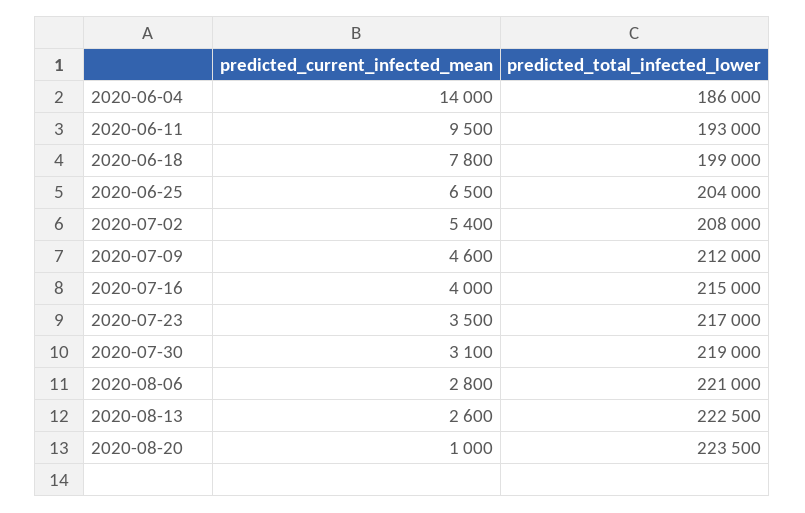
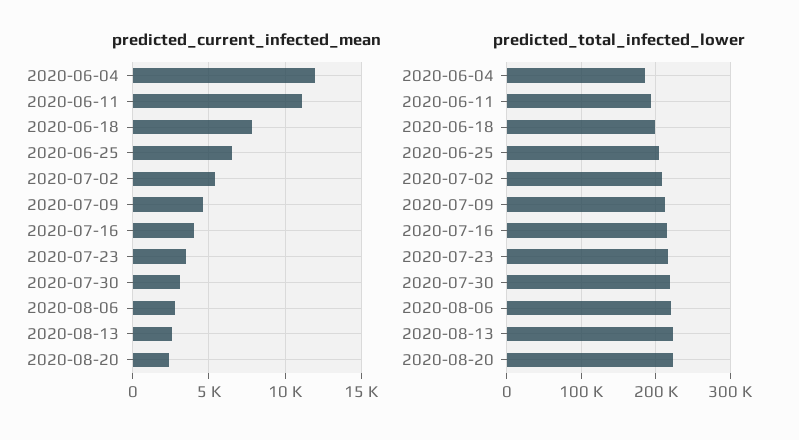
  {
    "predicted_current_infected_mean": {
-     "2020-06-04": 14000,
+     "2020-06-04": 12000,
-     "2020-06-11": 9500,
+     "2020-06-11": 11000,
      "2020-06-18": 7800,
      "2020-06-25": 6500,
      "2020-07-02": 5400,
      "2020-07-09": 4600,
      "2020-07-16": 4000,
      "2020-07-23": 3500,
      "2020-07-30": 3100,
      "2020-08-06": 2800,
      "2020-08-13": 2600,
-     "2020-08-20": 1000
+     "2020-08-20": 2500
    },
    "predicted_total_infected_lower": {
      "2020-06-04": 186000,
      "2020-06-11": 193000,
      "2020-06-18": 199000,
      "2020-06-25": 204000,
      "2020-07-02": 208000,
      "2020-07-09": 212000,
      "2020-07-16": 215000,
      "2020-07-23": 217000,
      "2020-07-30": 219000,
      "2020-08-06": 221000,
      "2020-08-13": 222500,
      "2020-08-20": 223500
    }
  }

